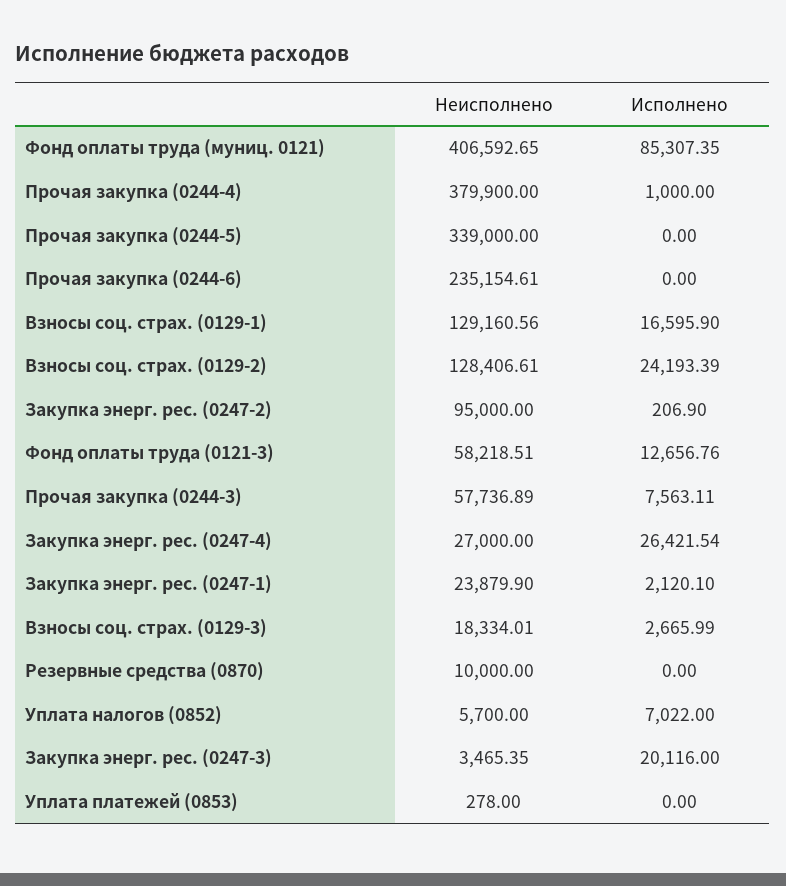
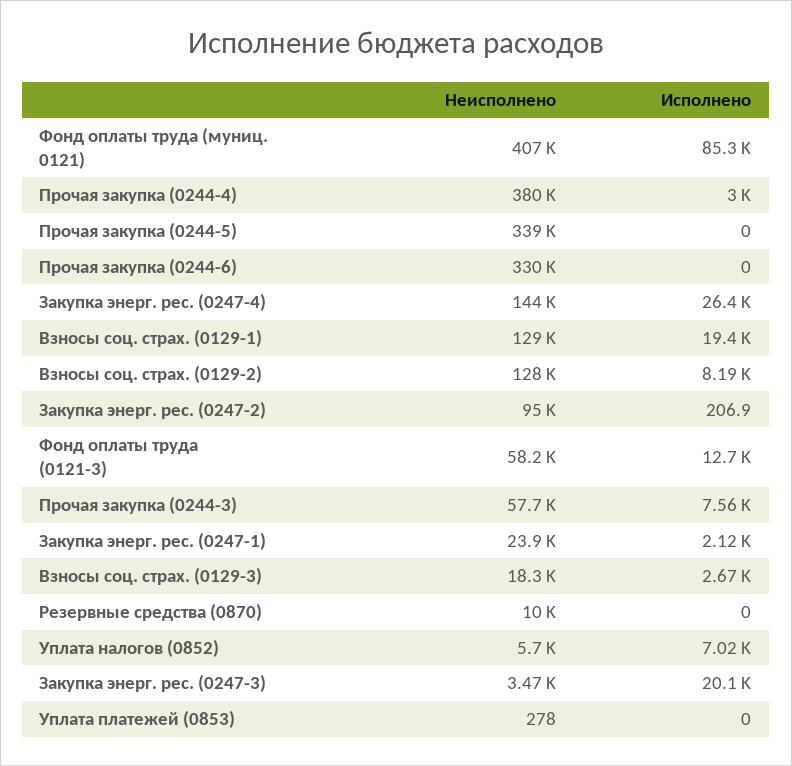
  {
    "Неисполнено": {
      "Фонд оплаты труда (муниц. 0121)": 406592.65,
      "Прочая закупка (0244-4)": 379900,
      "Прочая закупка (0244-5)": 339000,
-     "Прочая закупка (0244-6)": 235154.61,
+     "Прочая закупка (0244-6)": 330000,
      "Взносы соц. страх. (0129-1)": 129160.56,
      "Взносы соц. страх. (0129-2)": 128406.61,
      "Закупка энерг. рес. (0247-2)": 95000,
      "Фонд оплаты труда (0121-3)": 58218.51,
      "Прочая закупка (0244-3)": 57736.89,
-     "Закупка энерг. рес. (0247-4)": 27000,
+     "Закупка энерг. рес. (0247-4)": 144000,
      "Закупка энерг. рес. (0247-1)": 23879.9,
      "Взносы соц. страх. (0129-3)": 18334.01,
      "Резервные средства (0870)": 10000,
      "Уплата налогов (0852)": 5700,
      "Закупка энерг. рес. (0247-3)": 3465.35,
      "Уплата платежей (0853)": 278
    },
    "Исполнено": {
      "Фонд оплаты труда (муниц. 0121)": 85307.35,
-     "Прочая закупка (0244-4)": 1000,
+     "Прочая закупка (0244-4)": 3000,
      "Прочая закупка (0244-5)": 0,
      "Прочая закупка (0244-6)": 0,
-     "Взносы соц. страх. (0129-1)": 16595.9,
+     "Взносы соц. страх. (0129-1)": 19400,
-     "Взносы соц. страх. (0129-2)": 24193.39,
+     "Взносы соц. страх. (0129-2)": 8190,
      "Закупка энерг. рес. (0247-2)": 206.9,
      "Фонд оплаты труда (0121-3)": 12656.76,
      "Прочая закупка (0244-3)": 7563.11,
      "Закупка энерг. рес. (0247-4)": 26421.54,
      "Закупка энерг. рес. (0247-1)": 2120.1,
      "Взносы соц. страх. (0129-3)": 2665.99,
      "Резервные средства (0870)": 0,
      "Уплата налогов (0852)": 7022,
      "Закупка энерг. рес. (0247-3)": 20116,
      "Уплата платежей (0853)": 0
    }
  }

